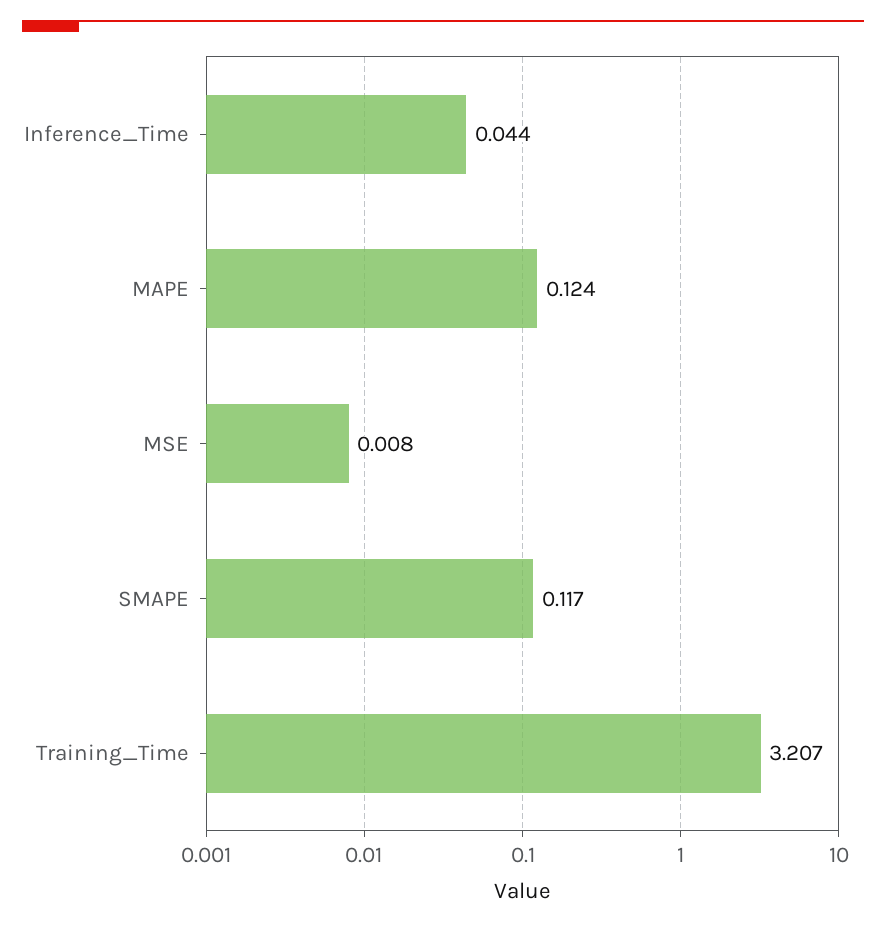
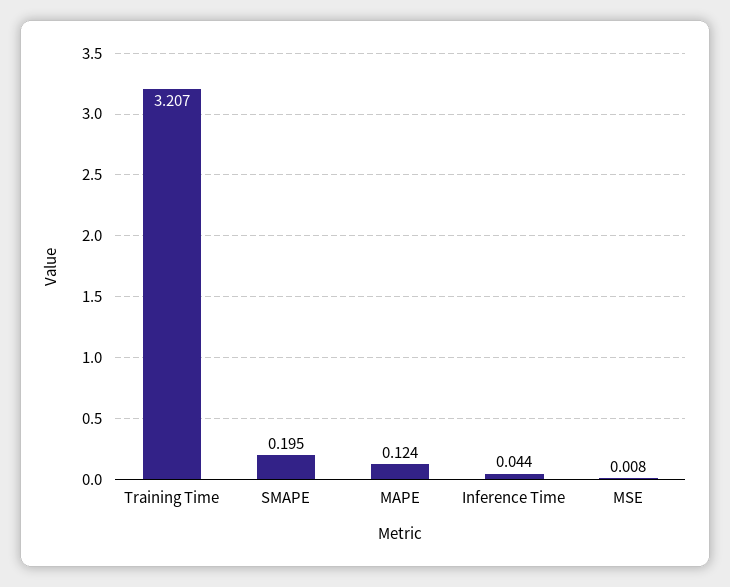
  {
    "Inference_Time": 0.044,
    "MAPE": 0.124,
    "MSE": 0.008,
-   "SMAPE": 0.117,
+   "SMAPE": 0.195,
    "Training_Time": 3.207
  }

